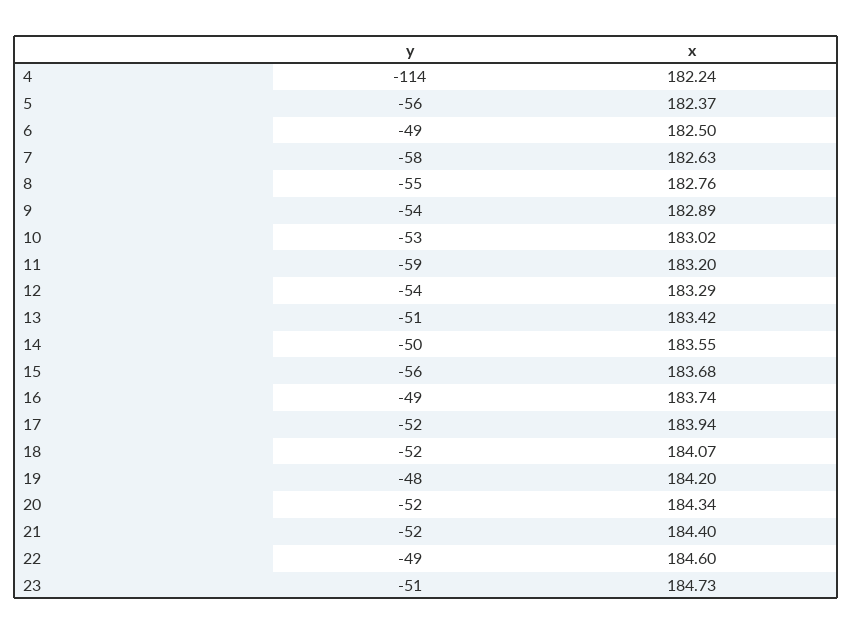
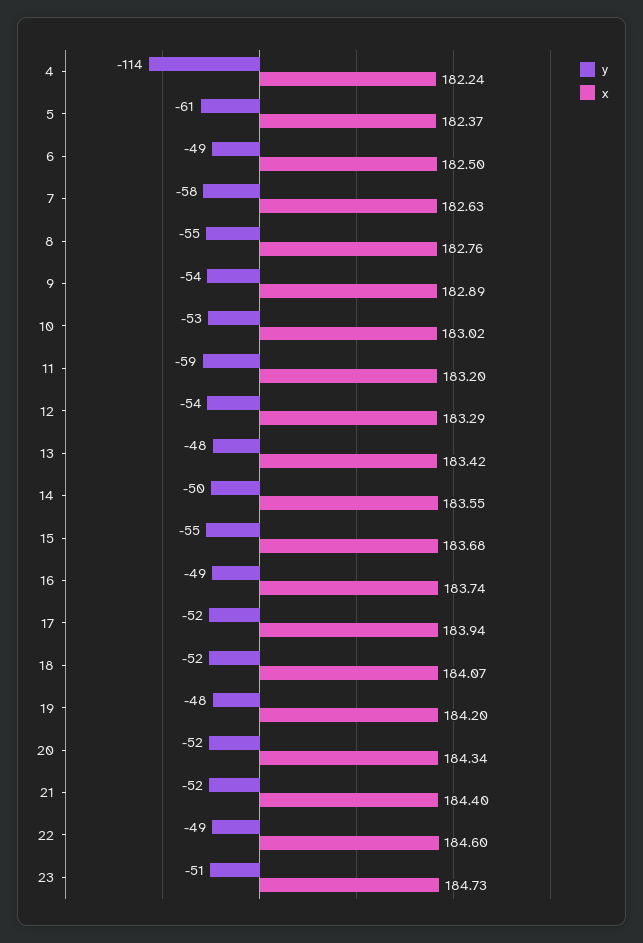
  {
    "y": {
      "4": -114,
-     "5": -56,
+     "5": -61,
      "6": -49,
      "7": -58,
      "8": -55,
      "9": -54,
      "10": -53,
      "11": -59,
      "12": -54,
-     "13": -51,
+     "13": -48,
      "14": -50,
-     "15": -56,
+     "15": -55,
      "16": -49,
      "17": -52,
      "18": -52,
      "19": -48,
      "20": -52,
      "21": -52,
      "22": -49,
      "23": -51
    },
    "x": {
      "4": 182.24,
      "5": 182.37,
      "6": 182.5,
      "7": 182.63,
      "8": 182.76,
      "9": 182.89,
      "10": 183.02,
      "11": 183.2,
      "12": 183.29,
      "13": 183.42,
      "14": 183.55,
      "15": 183.68,
      "16": 183.74,
      "17": 183.94,
      "18": 184.07,
      "19": 184.2,
      "20": 184.34,
      "21": 184.4,
      "22": 184.6,
      "23": 184.73
    }
  }

